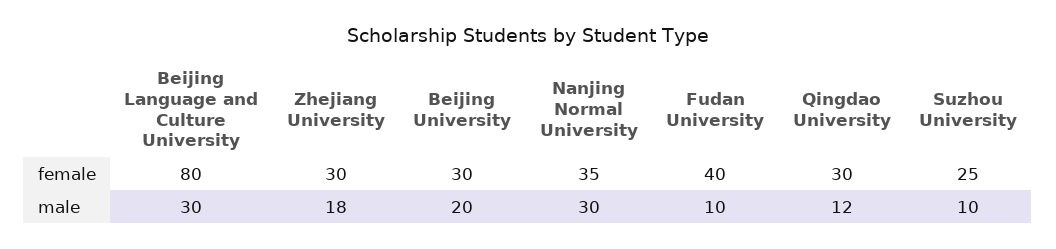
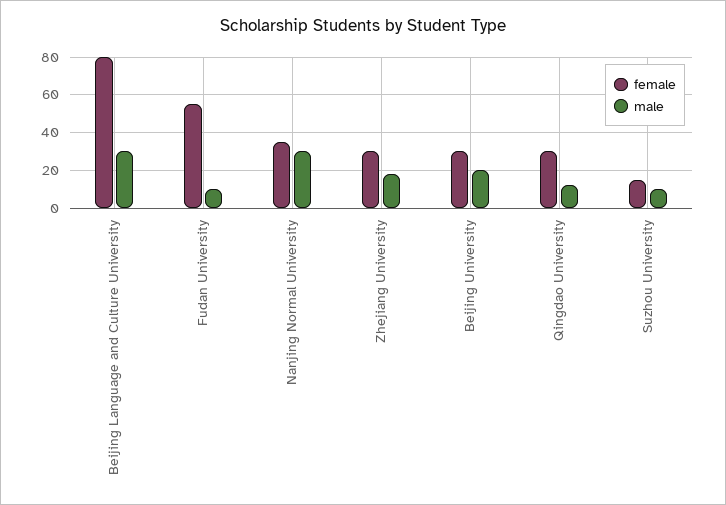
  {
    "female": {
      "Beijing Language and Culture University": 80,
      "Zhejiang University": 30,
      "Beijing University": 30,
      "Nanjing Normal University": 35,
-     "Fudan University": 40,
+     "Fudan University": 55,
      "Qingdao University": 30,
-     "Suzhou University": 25
+     "Suzhou University": 15
    },
    "male": {
      "Beijing Language and Culture University": 30,
      "Zhejiang University": 18,
      "Beijing University": 20,
      "Nanjing Normal University": 30,
      "Fudan University": 10,
      "Qingdao University": 12,
      "Suzhou University": 10
    }
  }

